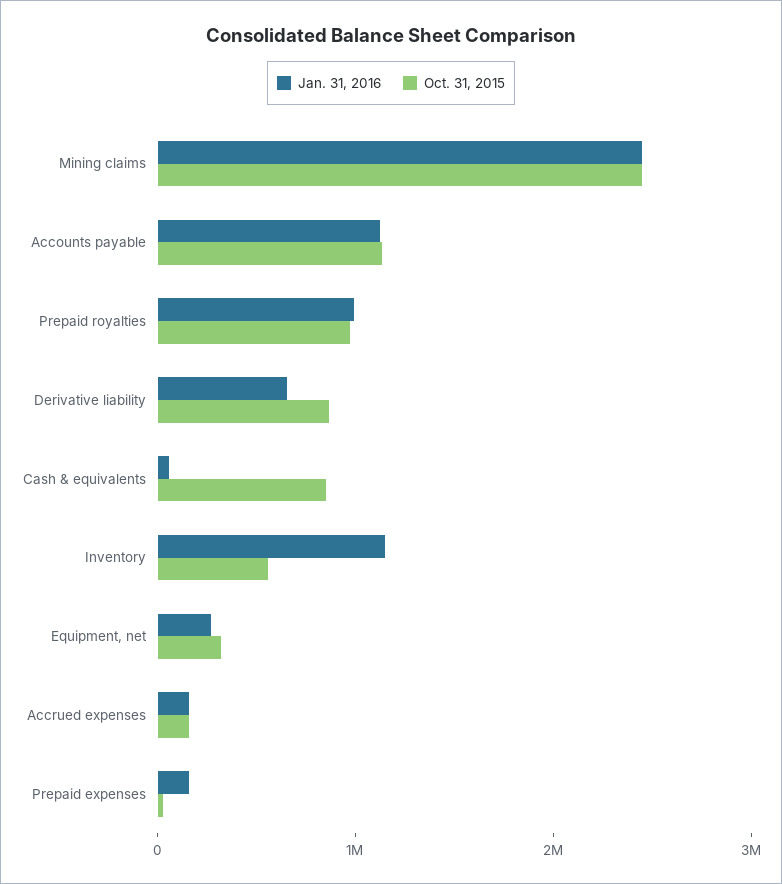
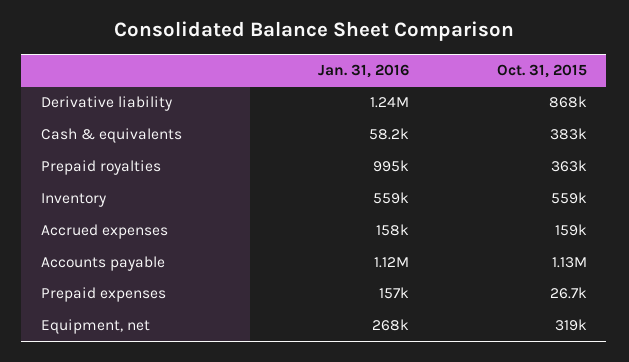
  {
    "Jan. 31, 2016": {
-     "Mining claims": 2400000,
      "Accounts payable": 1120000,
      "Prepaid royalties": 995000,
-     "Derivative liability": 600000,
+     "Derivative liability": 1240000,
      "Cash & equivalents": 58200,
-     "Inventory": 1200000,
+     "Inventory": 559000,
      "Equipment, net": 268000,
      "Accrued expenses": 158000,
      "Prepaid expenses": 157000
    },
    "Oct. 31, 2015": {
-     "Mining claims": 2400000,
      "Accounts payable": 1130000,
-     "Prepaid royalties": 1000000,
+     "Prepaid royalties": 363000,
      "Derivative liability": 868000,
-     "Cash & equivalents": 800000,
+     "Cash & equivalents": 383000,
      "Inventory": 559000,
      "Equipment, net": 319000,
      "Accrued expenses": 159000,
      "Prepaid expenses": 26700
    }
  }

